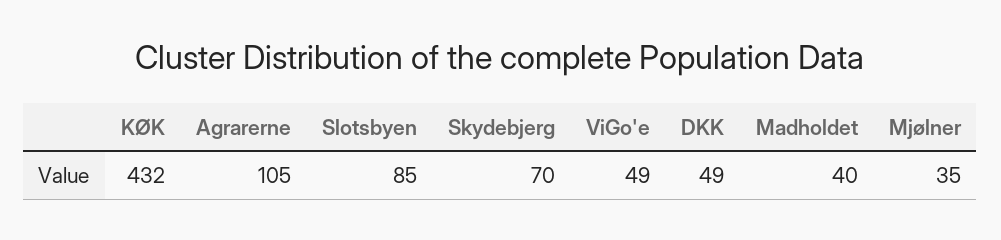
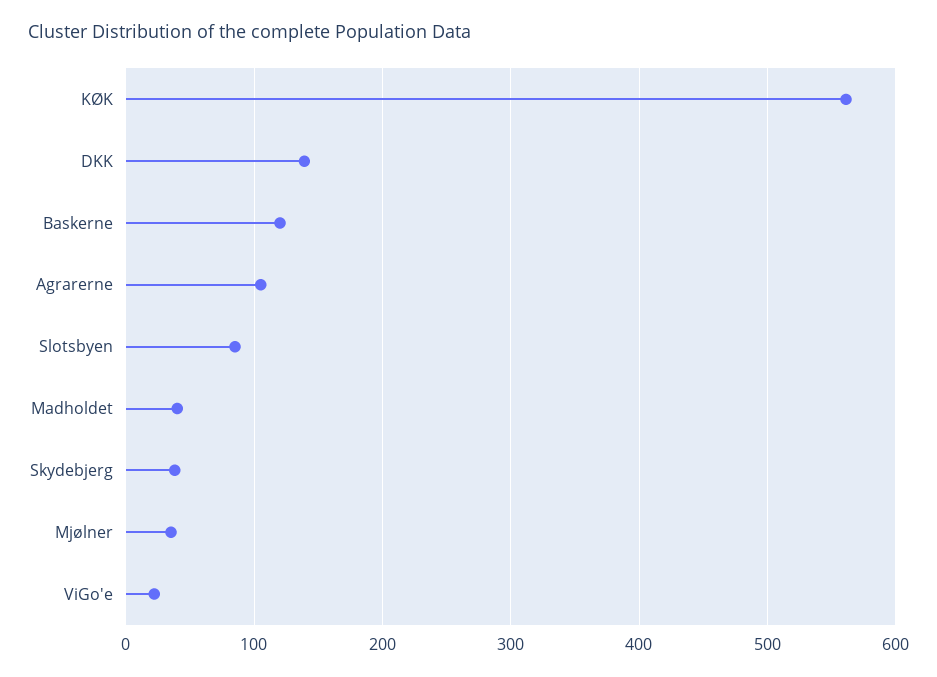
  {
-   "KØK": 432,
+   "KØK": 560,
    "Agrarerne": 105,
    "Slotsbyen": 85,
-   "Skydebjerg": 70,
+   "Skydebjerg": 40,
-   "ViGo'e": 49,
+   "ViGo'e": 20,
-   "DKK": 49,
+   "DKK": 140,
    "Madholdet": 40,
-   "Mjølner": 35
+   "Mjølner": 35,
+   "Baskerne": 120
  }

